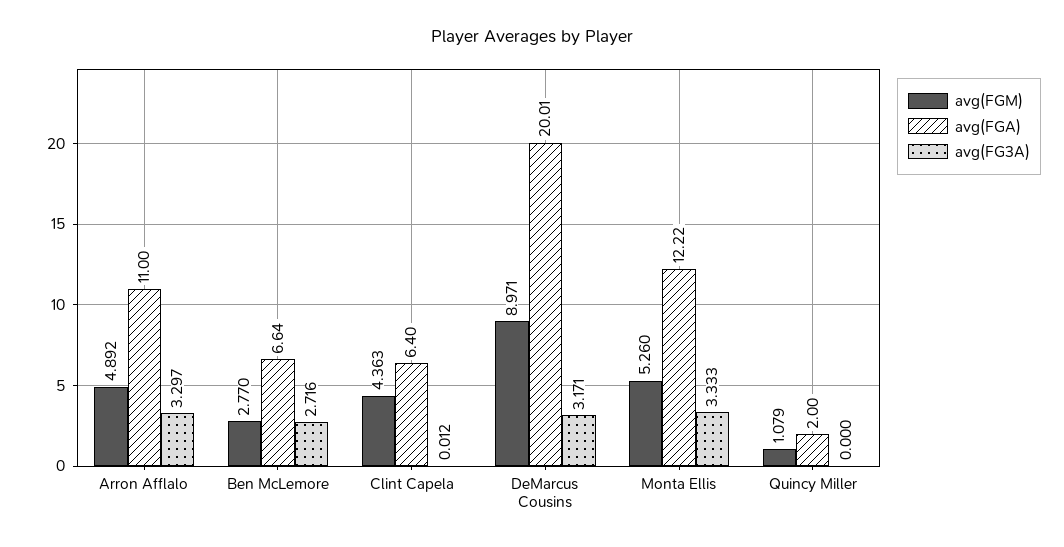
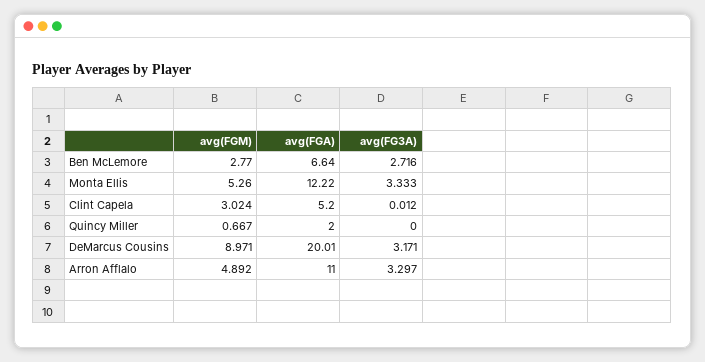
  {
    "avg(FGM)": {
      "Arron Afflalo": 4.892,
      "Ben McLemore": 2.77,
-     "Clint Capela": 4.363,
+     "Clint Capela": 3.024,
      "DeMarcus Cousins": 8.971,
      "Monta Ellis": 5.26,
-     "Quincy Miller": 1.079
+     "Quincy Miller": 0.667
    },
    "avg(FGA)": {
      "Arron Afflalo": 11,
      "Ben McLemore": 6.64,
-     "Clint Capela": 6.4,
+     "Clint Capela": 5.2,
      "DeMarcus Cousins": 20.01,
      "Monta Ellis": 12.22,
      "Quincy Miller": 2
    },
    "avg(FG3A)": {
      "Arron Afflalo": 3.297,
      "Ben McLemore": 2.716,
      "Clint Capela": 0.012,
      "DeMarcus Cousins": 3.171,
      "Monta Ellis": 3.333,
      "Quincy Miller": 0
    }
  }

